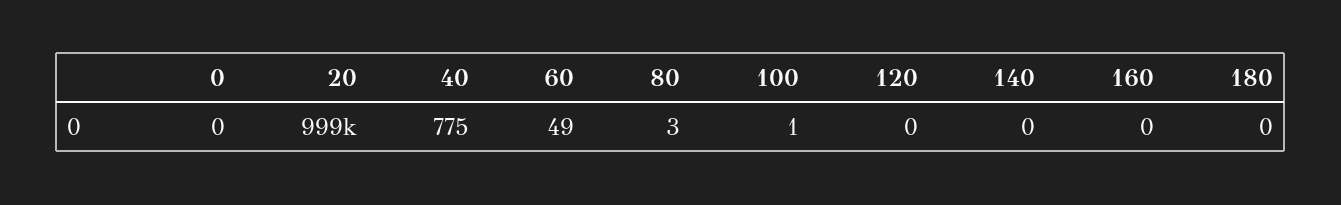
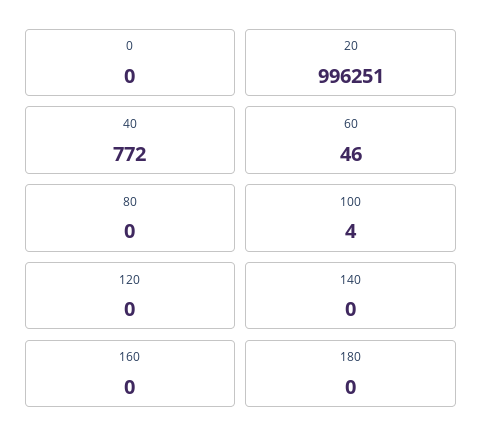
  {
    "0": 0,
-   "20": 999000,
+   "20": 996251,
-   "40": 775,
+   "40": 772,
-   "60": 49,
+   "60": 46,
-   "80": 3,
+   "80": 0,
-   "100": 1,
+   "100": 4,
    "120": 0,
    "140": 0,
    "160": 0,
    "180": 0
  }

